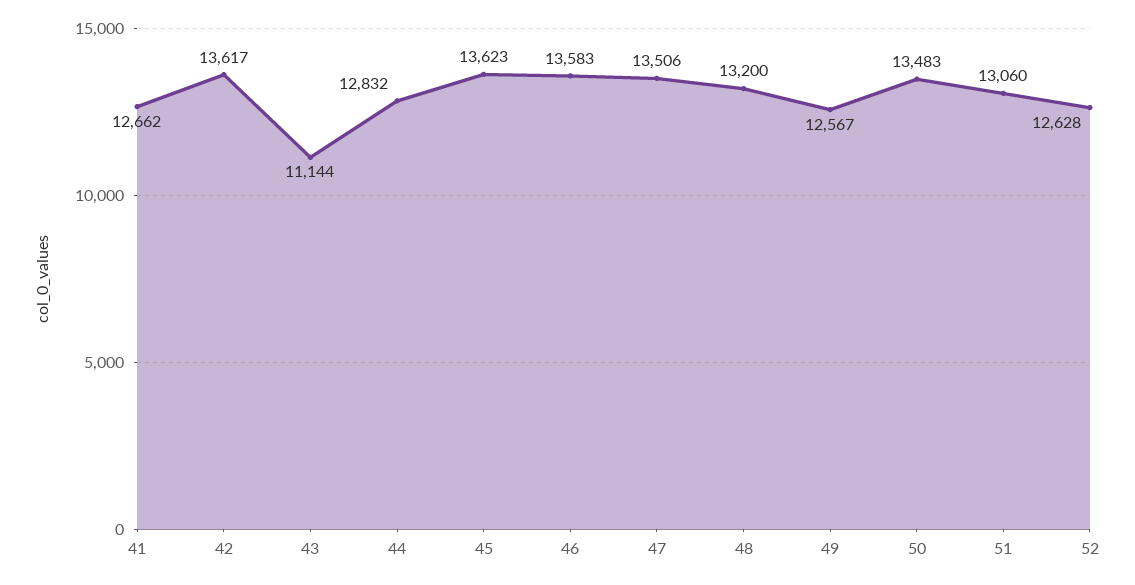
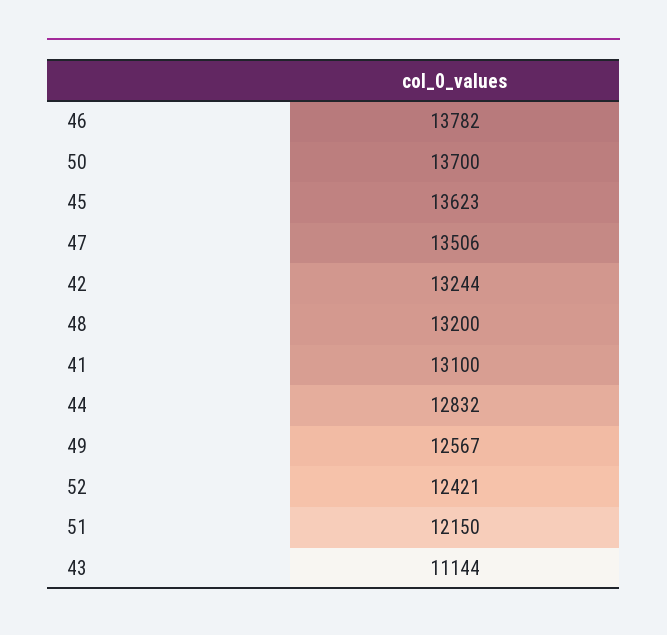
  {
-   "41": 12662,
+   "41": 13100,
-   "42": 13617,
+   "42": 13244,
    "43": 11144,
    "44": 12832,
    "45": 13623,
-   "46": 13583,
+   "46": 13782,
    "47": 13506,
    "48": 13200,
    "49": 12567,
-   "50": 13483,
+   "50": 13700,
-   "51": 13060,
+   "51": 12150,
-   "52": 12628
+   "52": 12421
  }

